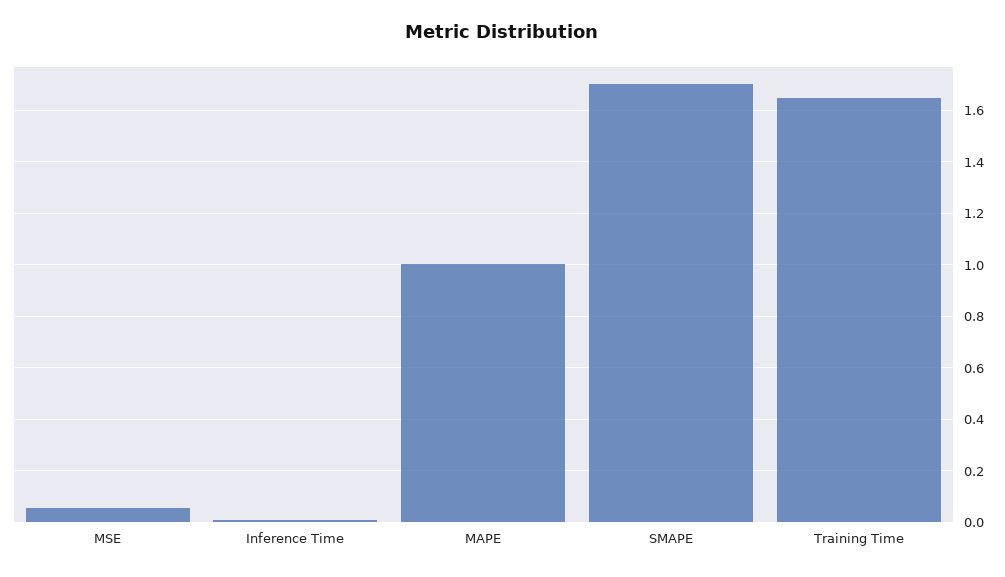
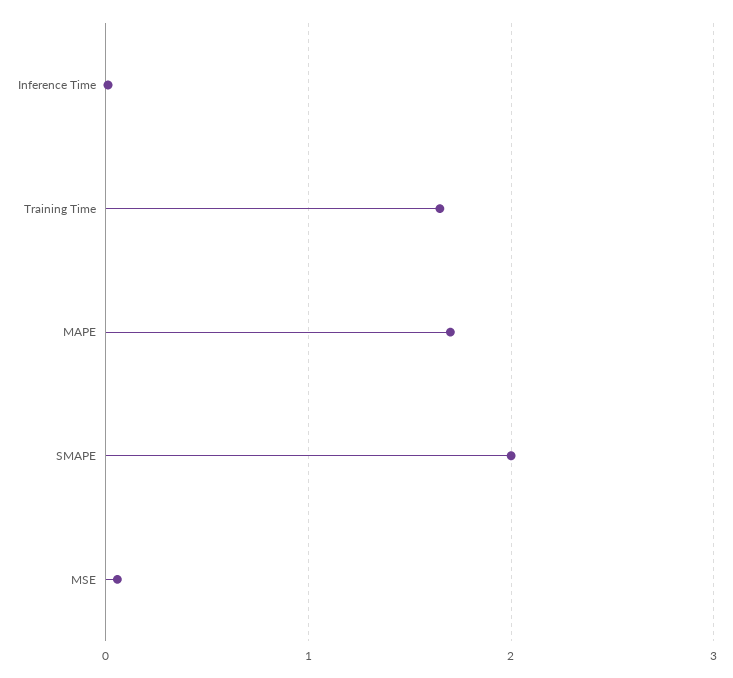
  {
    "MSE": 0.05,
    "Inference Time": 0,
-   "MAPE": 1,
+   "MAPE": 1.7,
-   "SMAPE": 1.7,
+   "SMAPE": 2,
    "Training Time": 1.65
  }

